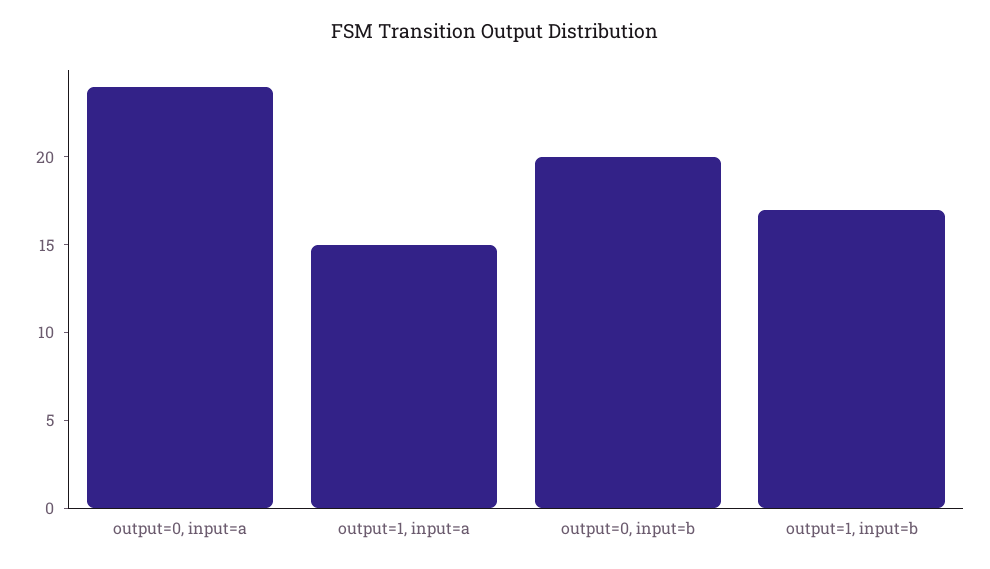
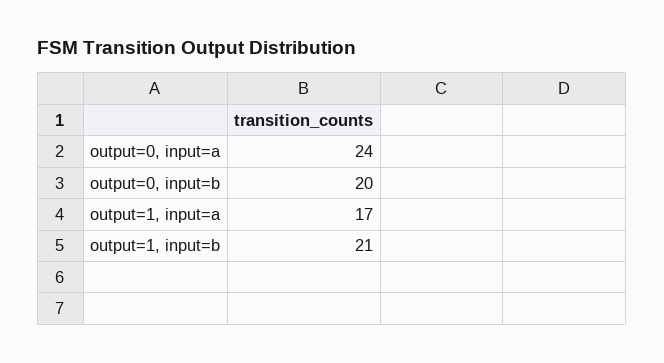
  {
    "output=0, input=a": 24,
-   "output=1, input=a": 15,
+   "output=1, input=a": 17,
    "output=0, input=b": 20,
-   "output=1, input=b": 17
+   "output=1, input=b": 21
  }

